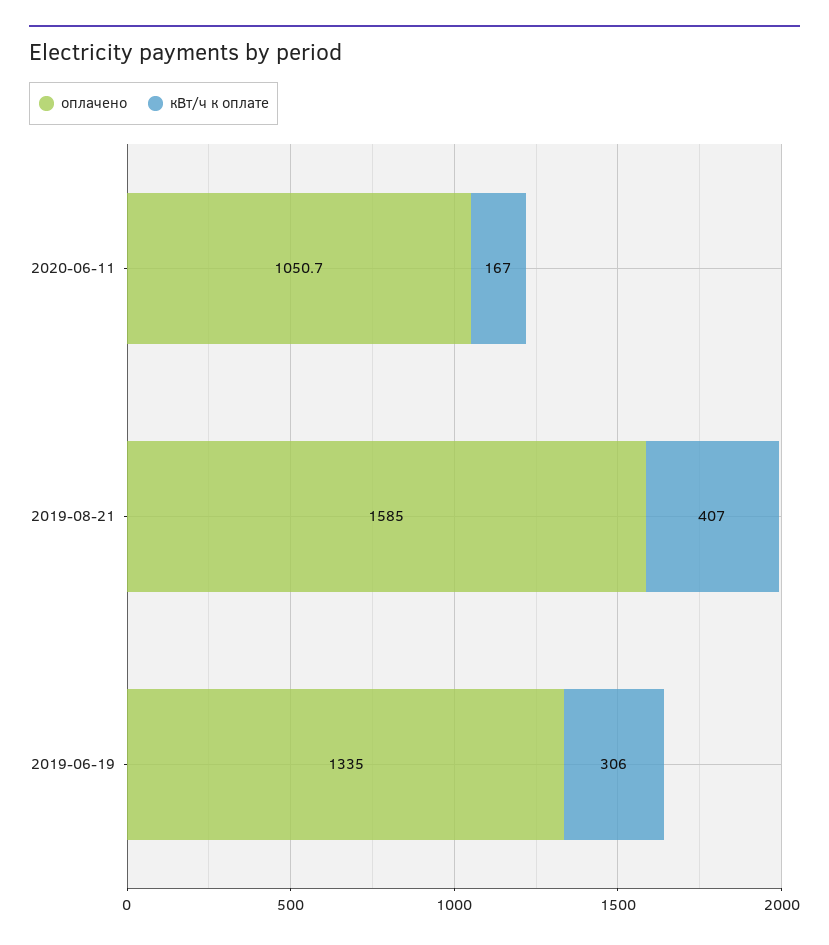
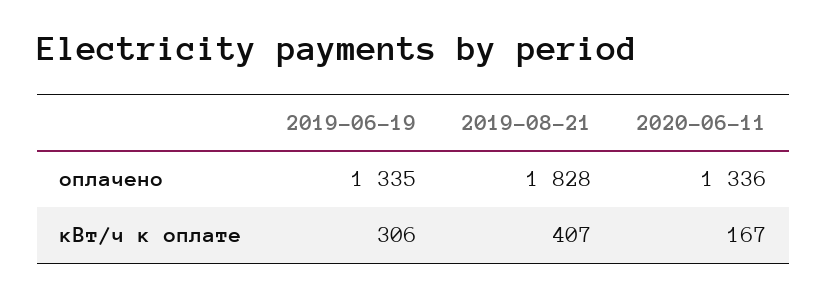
  {
    "оплачено": {
-     "2020-06-11": 1050.7,
+     "2020-06-11": 1336,
-     "2019-08-21": 1585,
+     "2019-08-21": 1828,
      "2019-06-19": 1335
    },
    "кВт/ч к оплате": {
      "2020-06-11": 167,
      "2019-08-21": 407,
      "2019-06-19": 306
    }
  }

